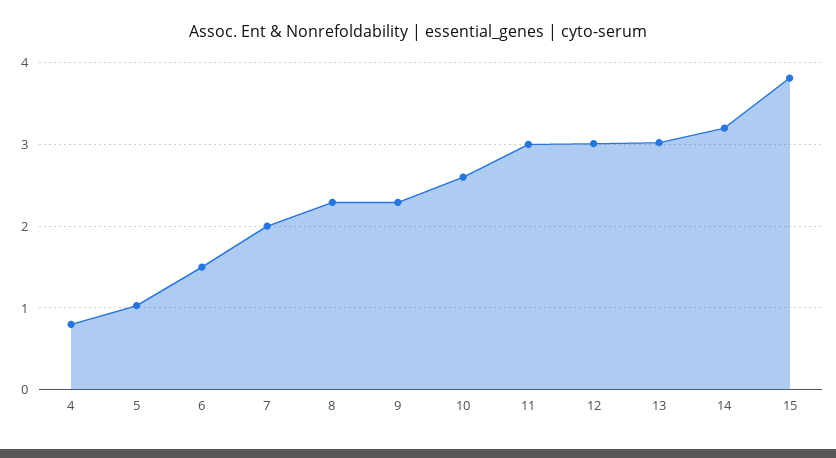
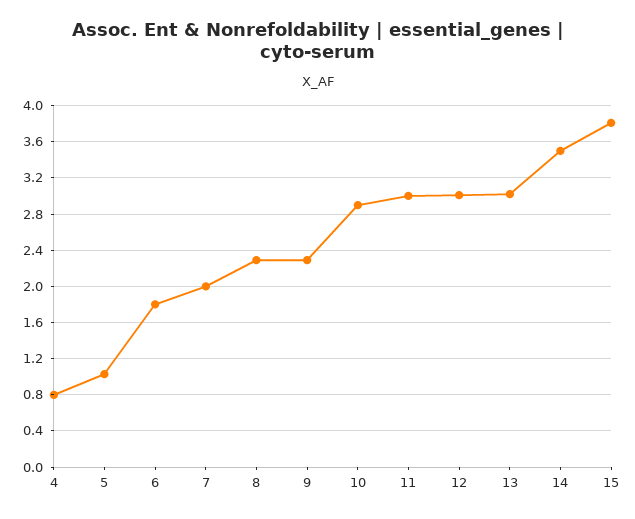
  {
    "4": 0.8,
    "5": 1,
-   "6": 1.5,
+   "6": 1.8,
    "7": 2,
    "8": 2.3,
    "9": 2.3,
-   "10": 2.6,
+   "10": 2.9,
    "11": 3,
    "12": 3,
    "13": 3,
-   "14": 3.2,
+   "14": 3.5,
    "15": 3.8
  }

